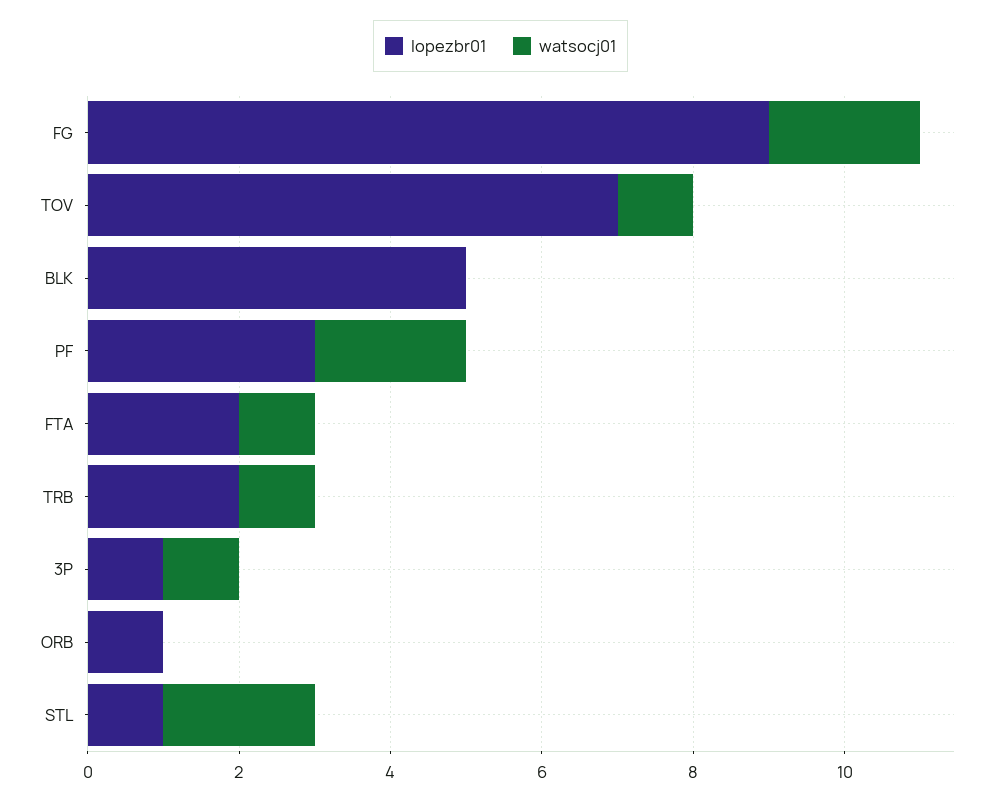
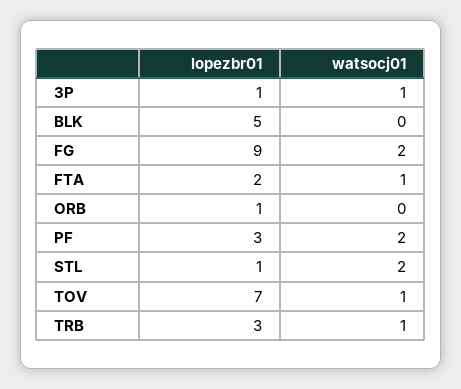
  {
    "lopezbr01": {
      "FG": 9,
      "TOV": 7,
      "BLK": 5,
      "PF": 3,
      "FTA": 2,
-     "TRB": 2,
+     "TRB": 3,
      "3P": 1,
      "ORB": 1,
      "STL": 1
    },
    "watsocj01": {
      "FG": 2,
      "TOV": 1,
      "BLK": 0,
      "PF": 2,
      "FTA": 1,
      "TRB": 1,
      "3P": 1,
      "ORB": 0,
      "STL": 2
    }
  }

